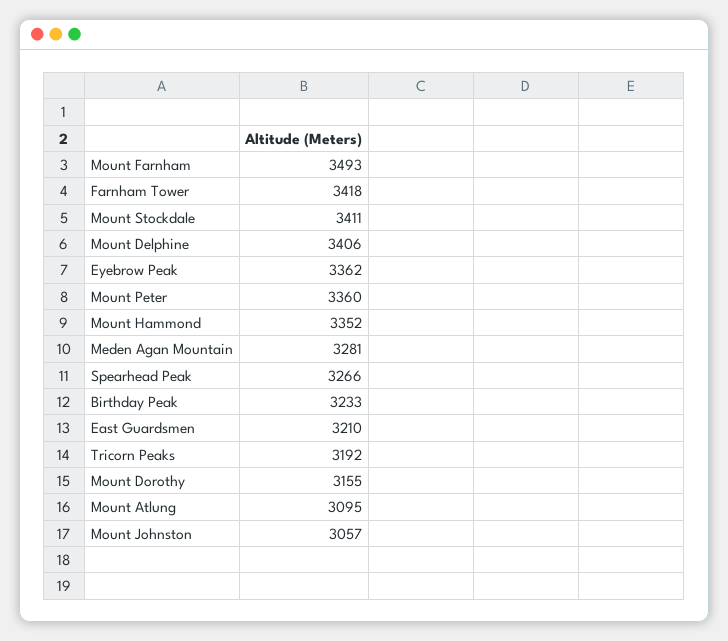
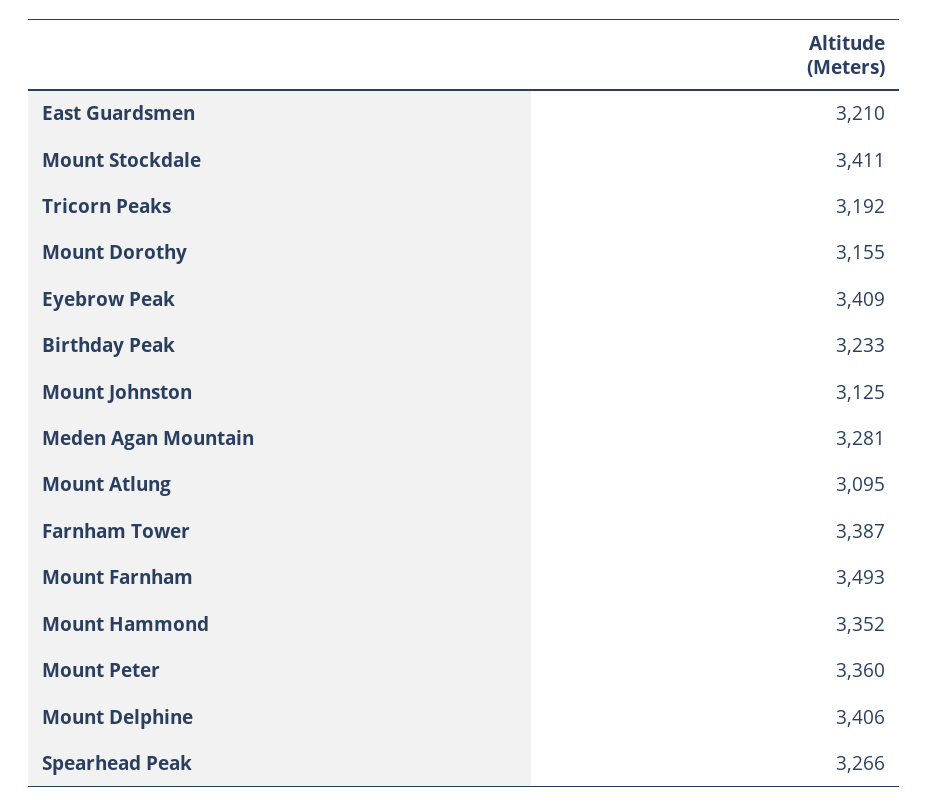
  {
    "Mount Farnham": 3493,
-   "Farnham Tower": 3418,
+   "Farnham Tower": 3387,
    "Mount Stockdale": 3411,
    "Mount Delphine": 3406,
-   "Eyebrow Peak": 3362,
+   "Eyebrow Peak": 3409,
    "Mount Peter": 3360,
    "Mount Hammond": 3352,
    "Meden Agan Mountain": 3281,
    "Spearhead Peak": 3266,
    "Birthday Peak": 3233,
    "East Guardsmen": 3210,
    "Tricorn Peaks": 3192,
    "Mount Dorothy": 3155,
    "Mount Atlung": 3095,
-   "Mount Johnston": 3057
+   "Mount Johnston": 3125
  }

